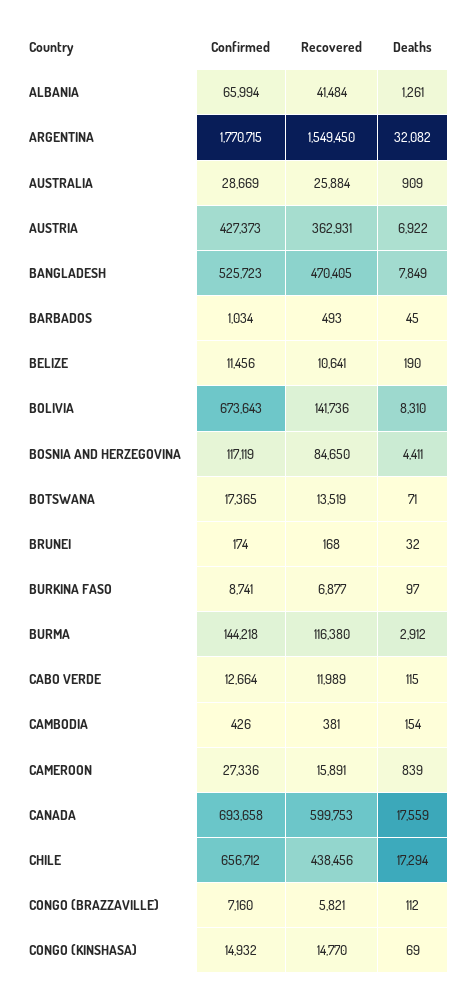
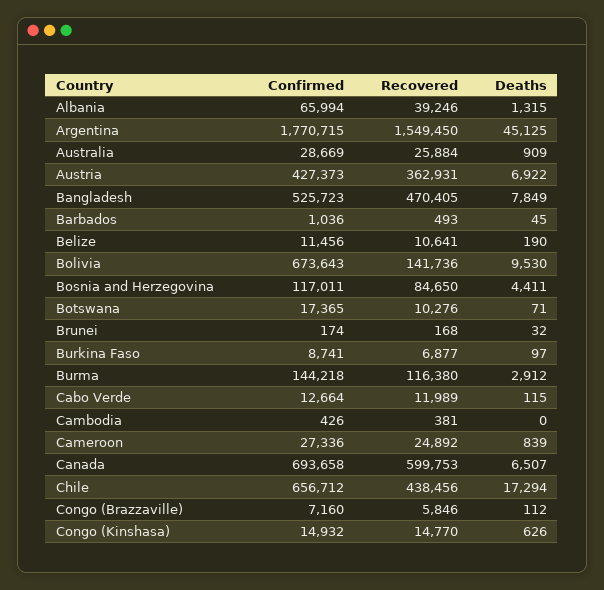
  {
    "Confirmed": {
      "ALBANIA": 65994,
      "ARGENTINA": 1770715,
      "AUSTRALIA": 28669,
      "AUSTRIA": 427373,
      "BANGLADESH": 525723,
-     "BARBADOS": 1034,
+     "BARBADOS": 1036,
      "BELIZE": 11456,
      "BOLIVIA": 673643,
-     "BOSNIA AND HERZEGOVINA": 117119,
+     "BOSNIA AND HERZEGOVINA": 117011,
      "BOTSWANA": 17365,
      "BRUNEI": 174,
      "BURKINA FASO": 8741,
      "BURMA": 144218,
      "CABO VERDE": 12664,
      "CAMBODIA": 426,
      "CAMEROON": 27336,
      "CANADA": 693658,
      "CHILE": 656712,
      "CONGO (BRAZZAVILLE)": 7160,
      "CONGO (KINSHASA)": 14932
    },
    "Recovered": {
-     "ALBANIA": 41484,
+     "ALBANIA": 39246,
      "ARGENTINA": 1549450,
      "AUSTRALIA": 25884,
      "AUSTRIA": 362931,
      "BANGLADESH": 470405,
      "BARBADOS": 493,
      "BELIZE": 10641,
      "BOLIVIA": 141736,
      "BOSNIA AND HERZEGOVINA": 84650,
-     "BOTSWANA": 13519,
+     "BOTSWANA": 10276,
      "BRUNEI": 168,
      "BURKINA FASO": 6877,
      "BURMA": 116380,
      "CABO VERDE": 11989,
      "CAMBODIA": 381,
-     "CAMEROON": 15891,
+     "CAMEROON": 24892,
      "CANADA": 599753,
      "CHILE": 438456,
-     "CONGO (BRAZZAVILLE)": 5821,
+     "CONGO (BRAZZAVILLE)": 5846,
      "CONGO (KINSHASA)": 14770
    },
    "Deaths": {
-     "ALBANIA": 1261,
+     "ALBANIA": 1315,
-     "ARGENTINA": 32082,
+     "ARGENTINA": 45125,
      "AUSTRALIA": 909,
      "AUSTRIA": 6922,
      "BANGLADESH": 7849,
      "BARBADOS": 45,
      "BELIZE": 190,
-     "BOLIVIA": 8310,
+     "BOLIVIA": 9530,
      "BOSNIA AND HERZEGOVINA": 4411,
      "BOTSWANA": 71,
      "BRUNEI": 32,
      "BURKINA FASO": 97,
      "BURMA": 2912,
      "CABO VERDE": 115,
-     "CAMBODIA": 154,
+     "CAMBODIA": 0,
      "CAMEROON": 839,
-     "CANADA": 17559,
+     "CANADA": 6507,
      "CHILE": 17294,
      "CONGO (BRAZZAVILLE)": 112,
-     "CONGO (KINSHASA)": 69
+     "CONGO (KINSHASA)": 626
    }
  }

